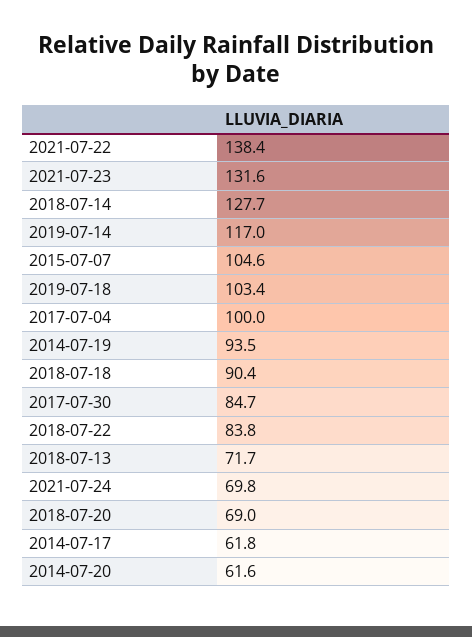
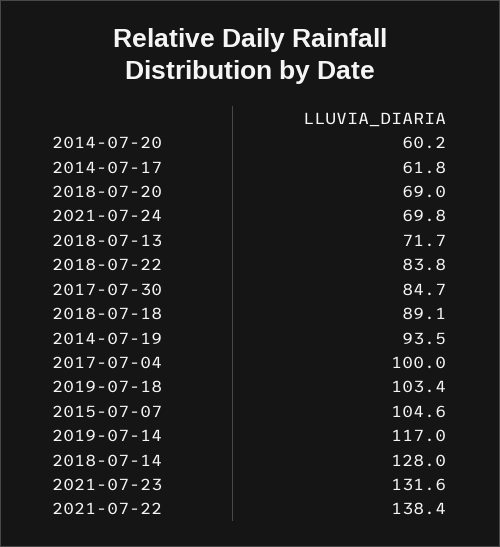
  {
    "2021-07-22": 138.4,
    "2021-07-23": 131.6,
-   "2018-07-14": 127.7,
+   "2018-07-14": 128,
    "2019-07-14": 117,
    "2015-07-07": 104.6,
    "2019-07-18": 103.4,
    "2017-07-04": 100,
    "2014-07-19": 93.5,
-   "2018-07-18": 90.4,
+   "2018-07-18": 89.1,
    "2017-07-30": 84.7,
    "2018-07-22": 83.8,
    "2018-07-13": 71.7,
    "2021-07-24": 69.8,
    "2018-07-20": 69,
    "2014-07-17": 61.8,
-   "2014-07-20": 61.6
+   "2014-07-20": 60.2
  }

